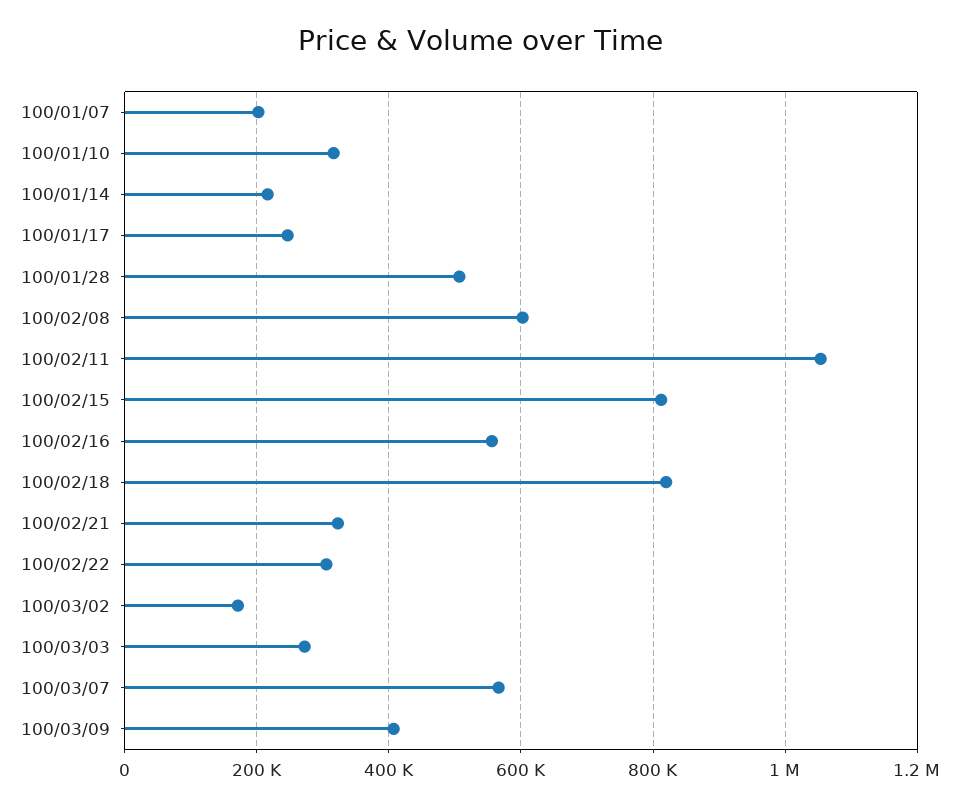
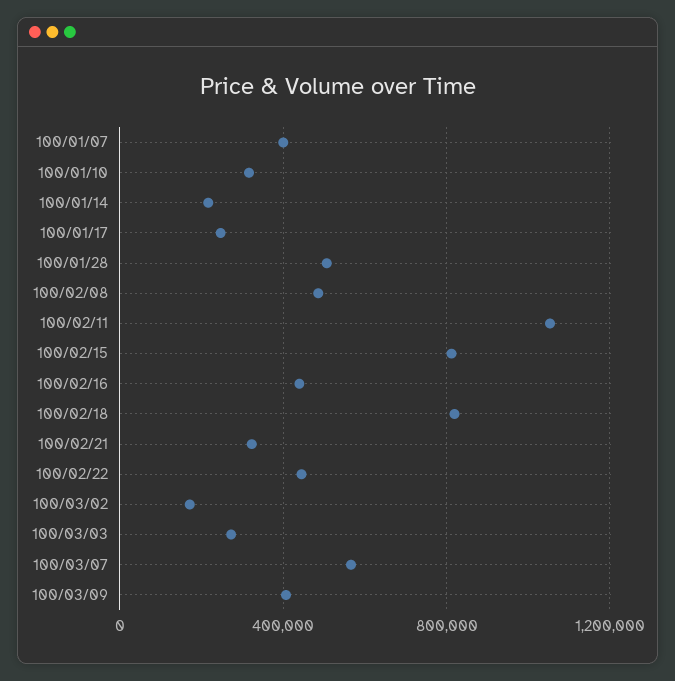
  {
-   "100/01/07": 200000,
+   "100/01/07": 400000,
    "100/01/10": 320000,
    "100/01/14": 220000,
    "100/01/17": 240000,
    "100/01/28": 500000,
-   "100/02/08": 600000,
+   "100/02/08": 500000,
    "100/02/11": 1060000,
    "100/02/15": 820000,
-   "100/02/16": 560000,
+   "100/02/16": 450000,
    "100/02/18": 820000,
    "100/02/21": 320000,
-   "100/02/22": 300000,
+   "100/02/22": 450000,
    "100/03/02": 180000,
    "100/03/03": 280000,
    "100/03/07": 560000,
    "100/03/09": 400000
  }

